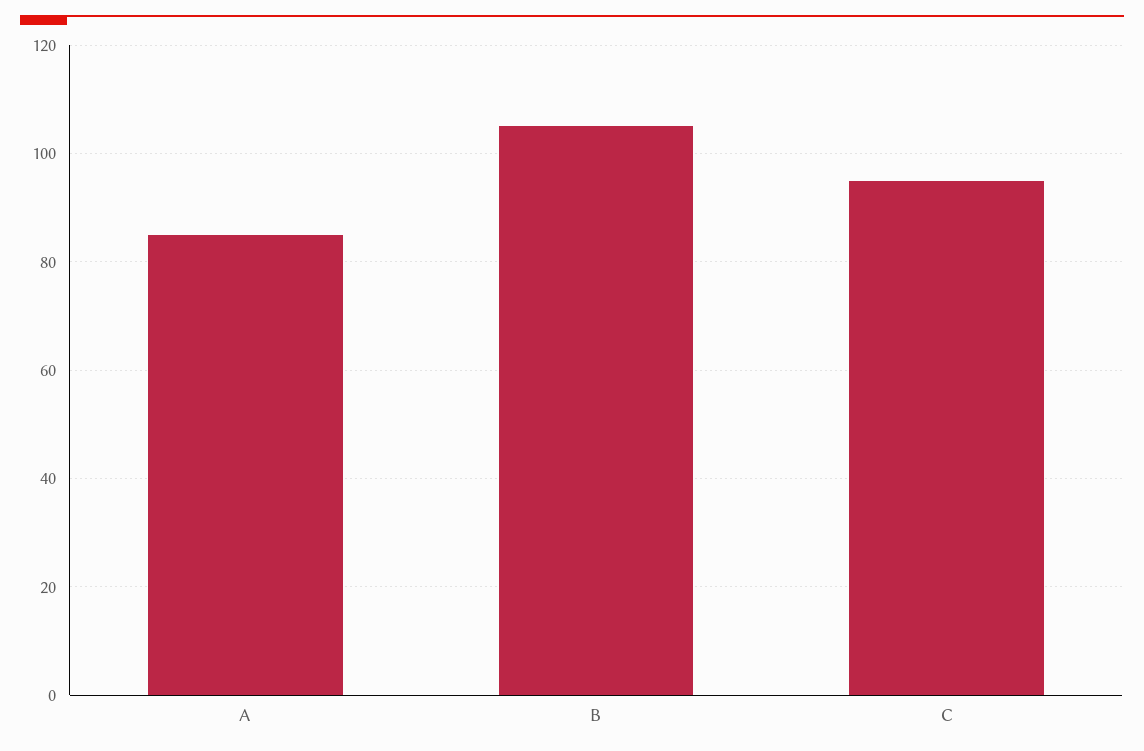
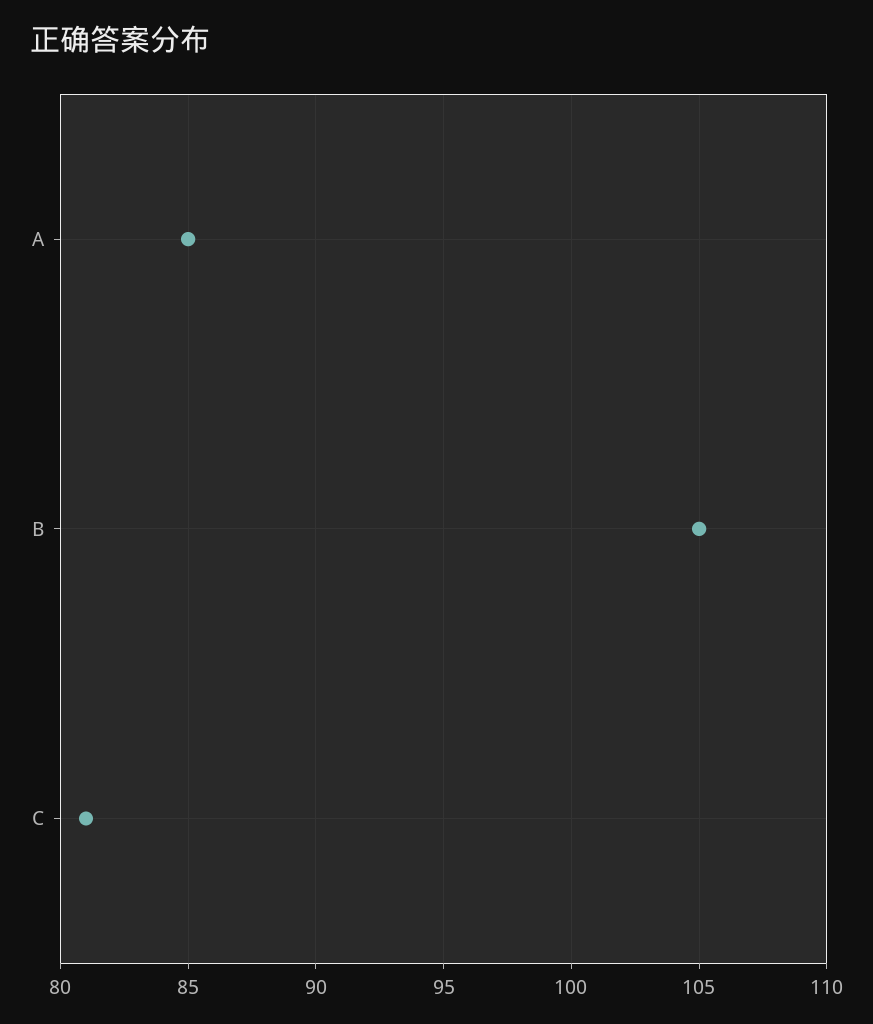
  {
    "A": 85,
    "B": 105,
-   "C": 95
+   "C": 81
  }

